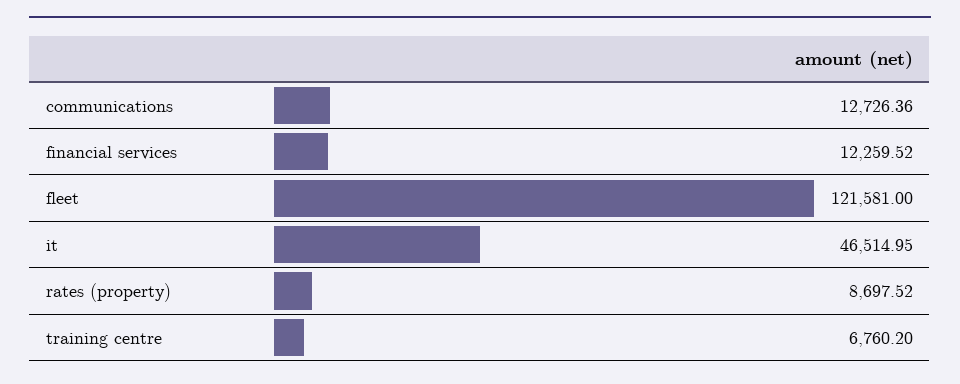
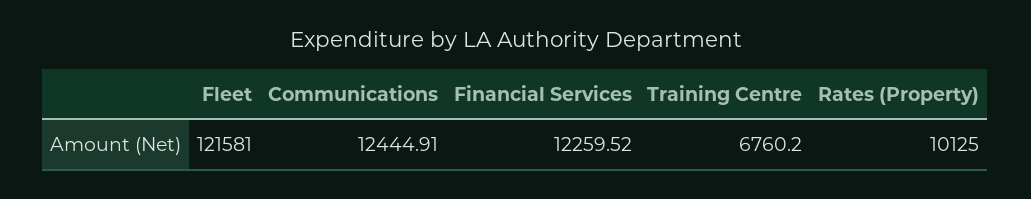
  {
-   "communications": 12726.36,
+   "communications": 12444.91,
    "financial services": 12259.52,
    "fleet": 121581,
-   "it": 46514.95,
-   "rates (property)": 8697.52,
+   "rates (property)": 10125,
    "training centre": 6760.2
  }

